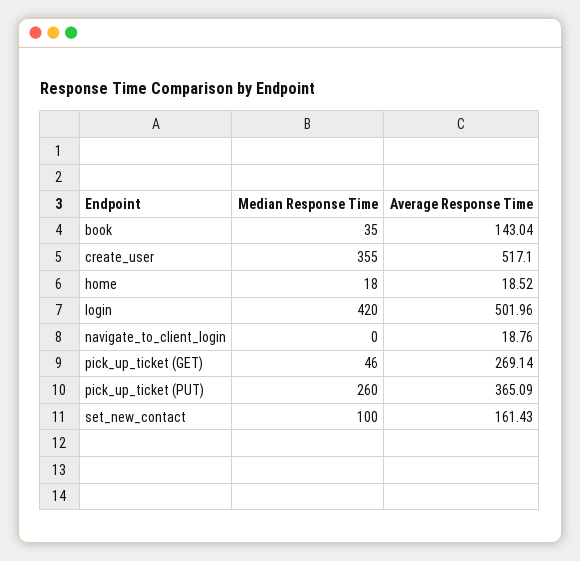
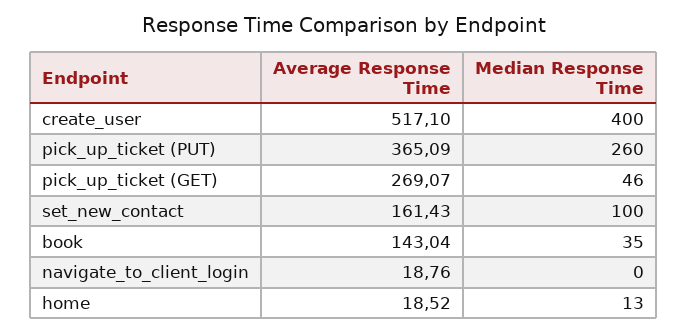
  {
    "Median Response Time": {
      "book": 35,
-     "create_user": 355,
+     "create_user": 400,
-     "home": 18,
+     "home": 13,
-     "login": 420,
      "navigate_to_client_login": 0,
      "pick_up_ticket (GET)": 46,
      "pick_up_ticket (PUT)": 260,
      "set_new_contact": 100
    },
    "Average Response Time": {
      "book": 143.04,
      "create_user": 517.1,
      "home": 18.52,
-     "login": 501.96,
      "navigate_to_client_login": 18.76,
-     "pick_up_ticket (GET)": 269.14,
+     "pick_up_ticket (GET)": 269.07,
      "pick_up_ticket (PUT)": 365.09,
      "set_new_contact": 161.43
    }
  }

